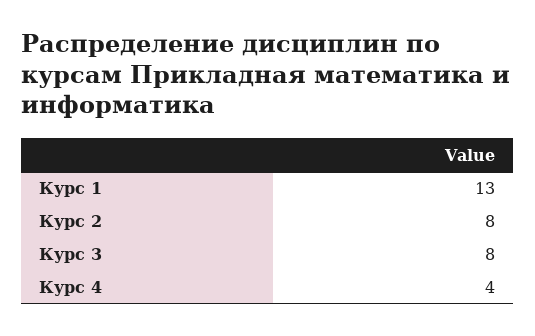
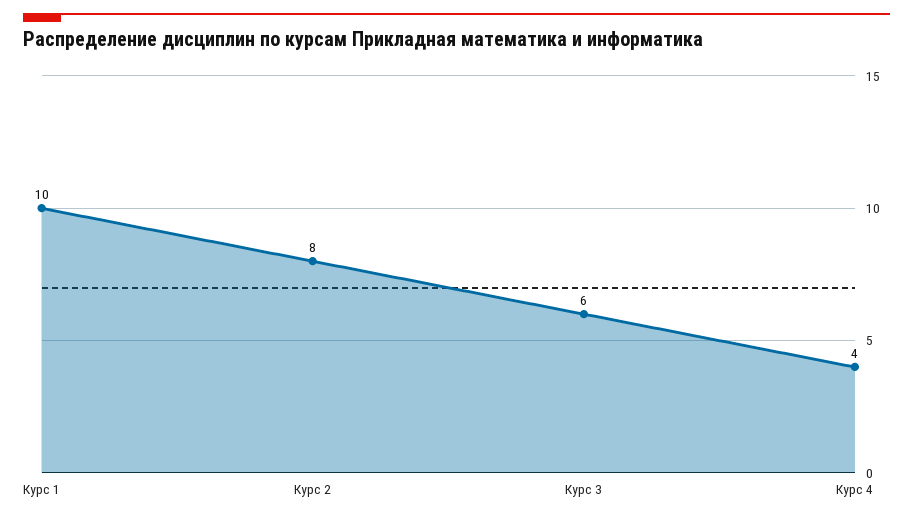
  {
-   "Курс 1": 13,
+   "Курс 1": 10,
    "Курс 2": 8,
-   "Курс 3": 8,
+   "Курс 3": 6,
    "Курс 4": 4
  }

